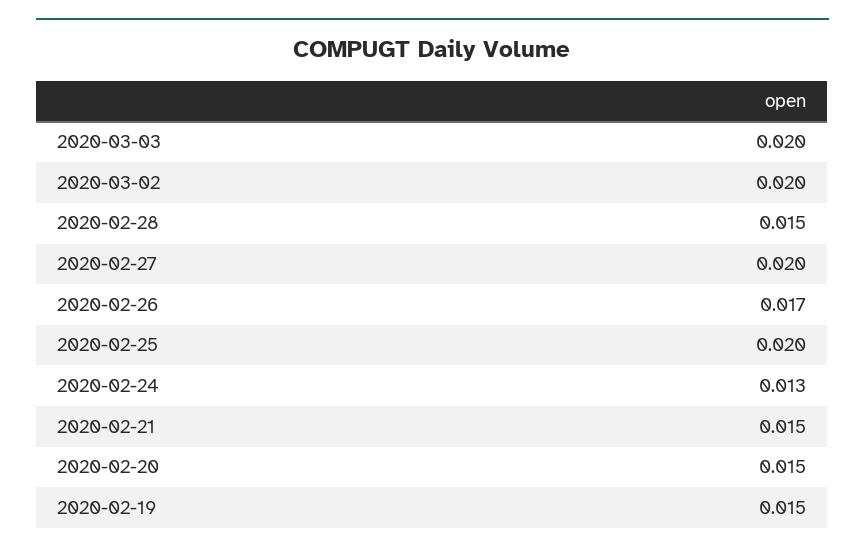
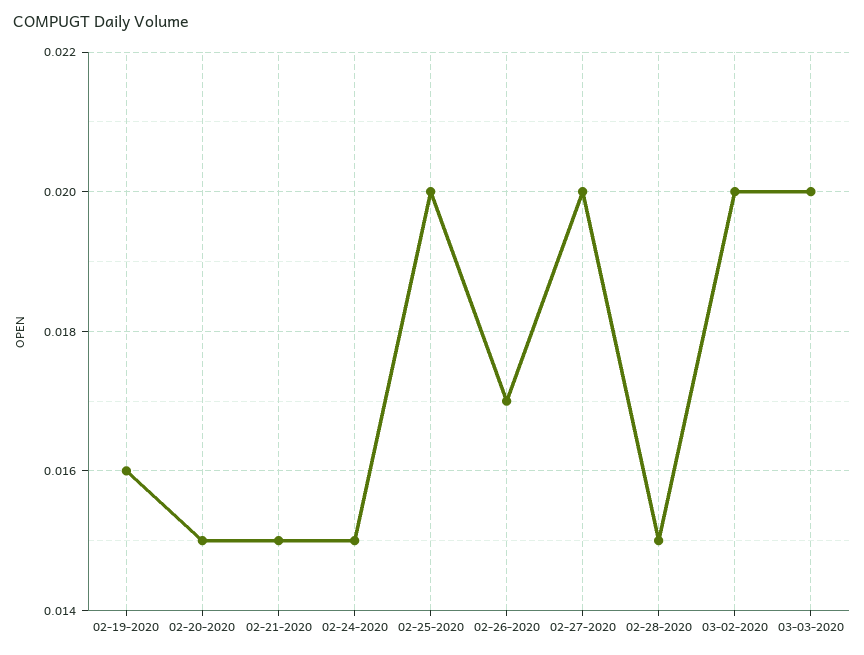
  {
    "2020-03-03": 0.02,
    "2020-03-02": 0.02,
    "2020-02-28": 0.015,
    "2020-02-27": 0.02,
    "2020-02-26": 0.017,
    "2020-02-25": 0.02,
-   "2020-02-24": 0.013,
+   "2020-02-24": 0.015,
    "2020-02-21": 0.015,
    "2020-02-20": 0.015,
-   "2020-02-19": 0.015
+   "2020-02-19": 0.016
  }

